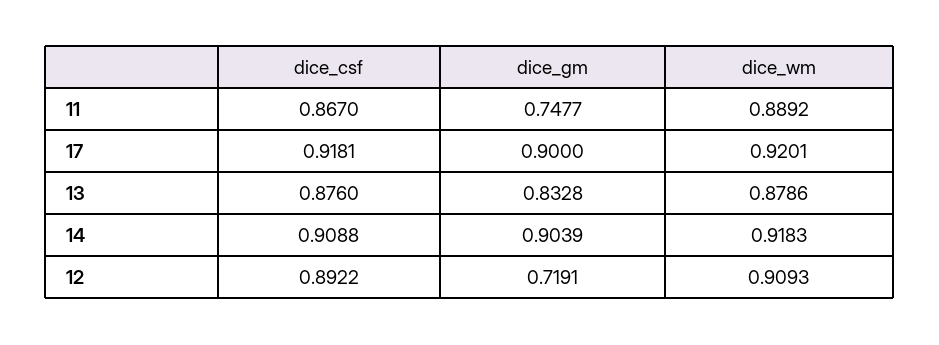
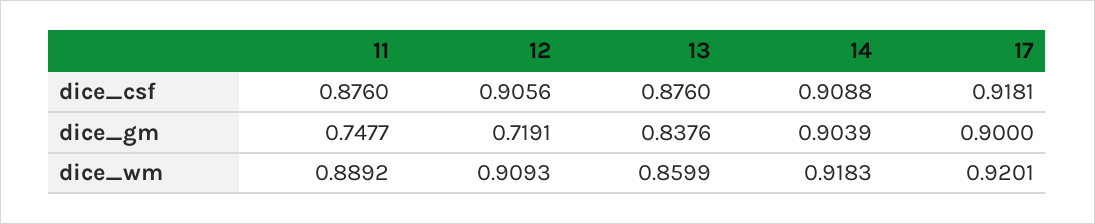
  {
    "dice_csf": {
-     "11": 0.867,
+     "11": 0.876,
      "17": 0.9181,
      "13": 0.876,
      "14": 0.9088,
-     "12": 0.8922
+     "12": 0.9056
    },
    "dice_gm": {
      "11": 0.7477,
      "17": 0.9,
-     "13": 0.8328,
+     "13": 0.8376,
      "14": 0.9039,
      "12": 0.7191
    },
    "dice_wm": {
      "11": 0.8892,
      "17": 0.9201,
-     "13": 0.8786,
+     "13": 0.8599,
      "14": 0.9183,
      "12": 0.9093
    }
  }

